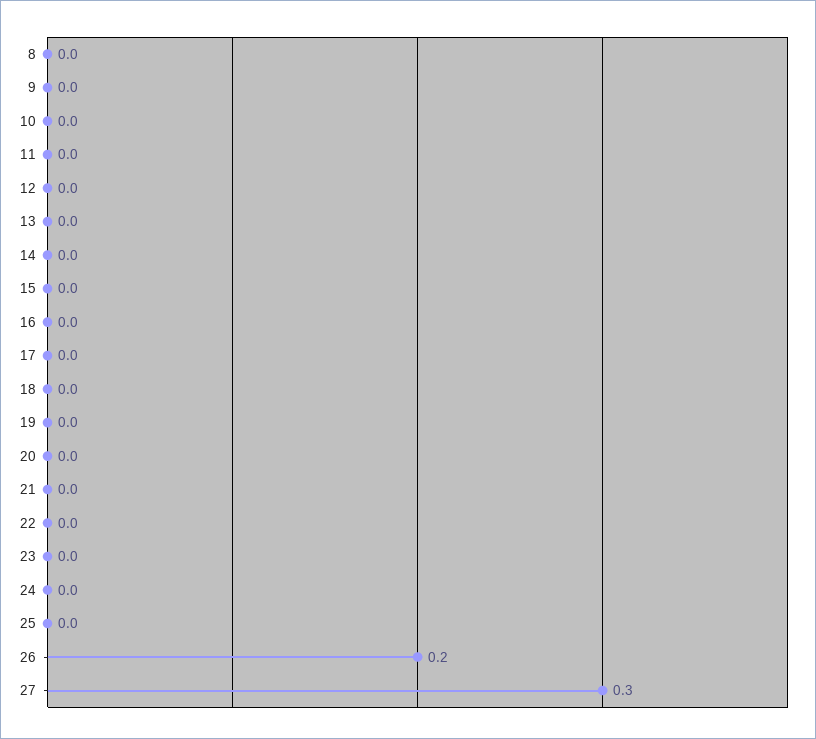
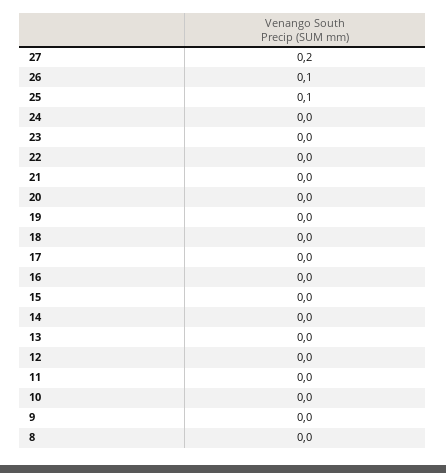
  {
    "8": 0,
    "9": 0,
    "10": 0,
    "11": 0,
    "12": 0,
    "13": 0,
    "14": 0,
    "15": 0,
    "16": 0,
    "17": 0,
    "18": 0,
    "19": 0,
    "20": 0,
    "21": 0,
    "22": 0,
    "23": 0,
    "24": 0,
-   "25": 0,
+   "25": 0.1,
-   "26": 0.2,
+   "26": 0.1,
-   "27": 0.3
+   "27": 0.2
  }

